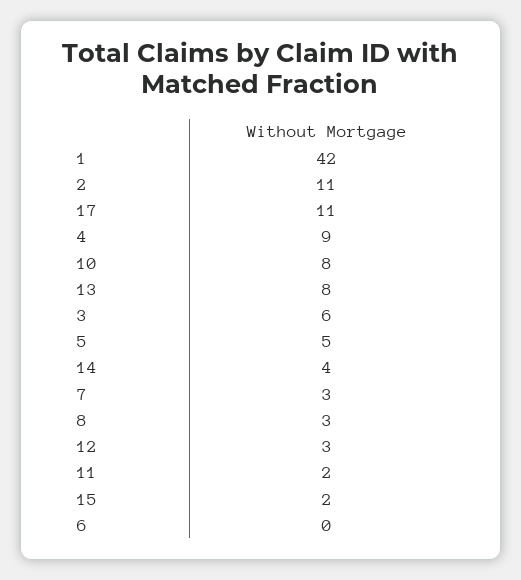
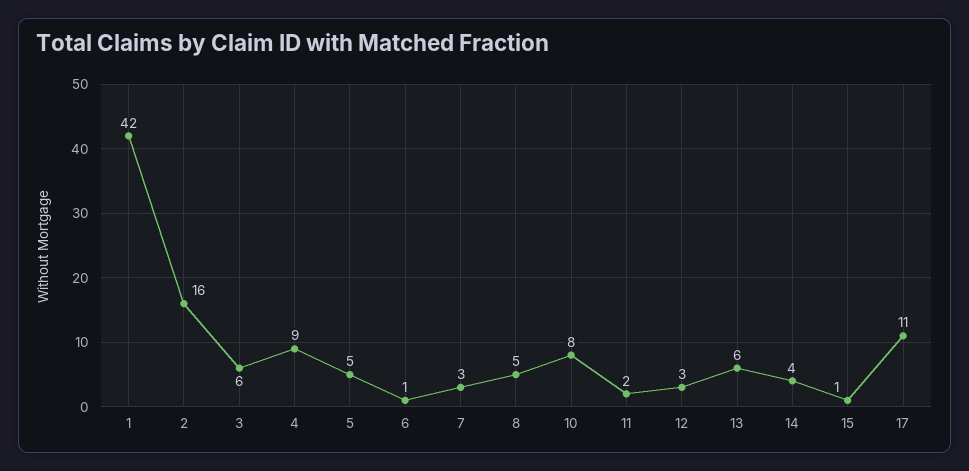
  {
    "1": 42,
-   "2": 11,
+   "2": 16,
    "17": 11,
    "4": 9,
    "10": 8,
-   "13": 8,
+   "13": 6,
    "3": 6,
    "5": 5,
    "14": 4,
    "7": 3,
-   "8": 3,
+   "8": 5,
    "12": 3,
    "11": 2,
-   "15": 2,
+   "15": 1,
-   "6": 0
+   "6": 1
  }

